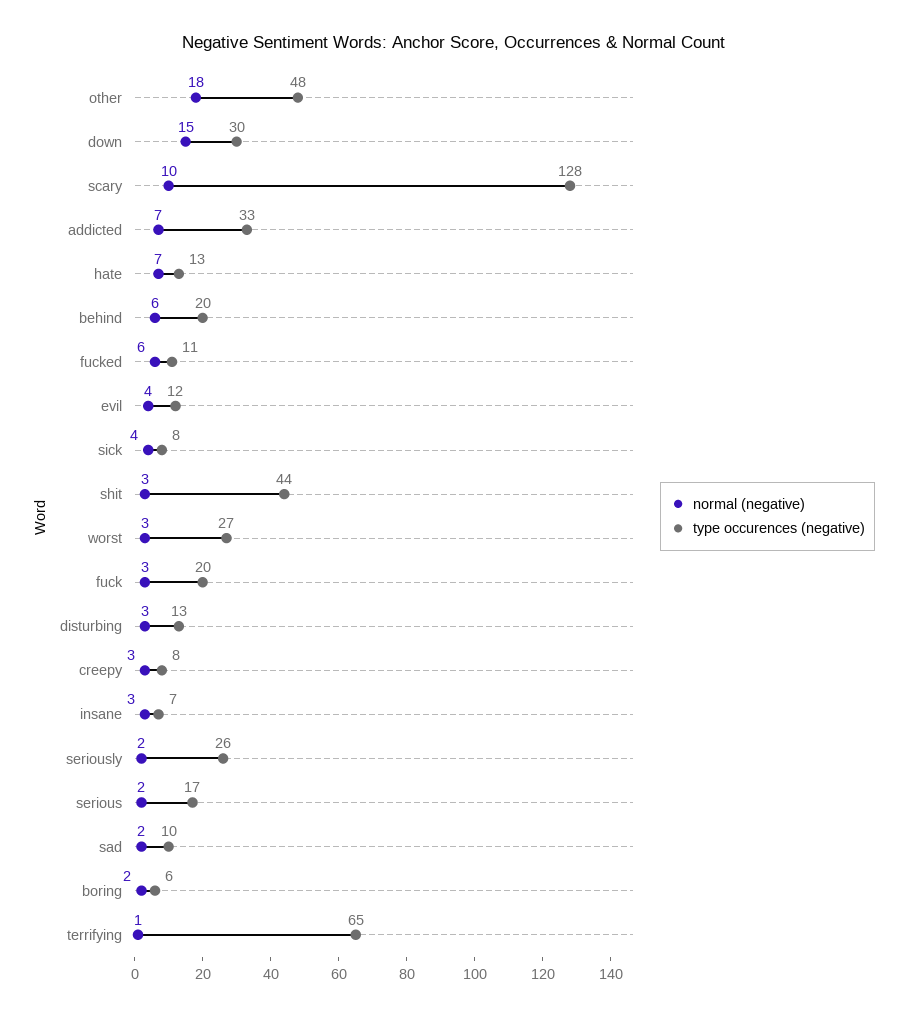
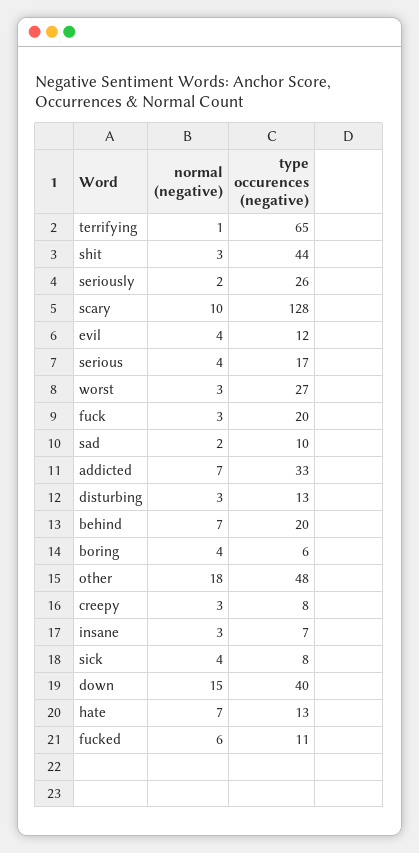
  {
    "normal (negative)": {
      "other": 18,
      "down": 15,
      "scary": 10,
      "addicted": 7,
      "hate": 7,
-     "behind": 6,
+     "behind": 7,
      "fucked": 6,
      "evil": 4,
      "sick": 4,
      "shit": 3,
      "worst": 3,
      "fuck": 3,
      "disturbing": 3,
      "creepy": 3,
      "insane": 3,
      "seriously": 2,
-     "serious": 2,
+     "serious": 4,
      "sad": 2,
-     "boring": 2,
+     "boring": 4,
      "terrifying": 1
    },
    "type occurences (negative)": {
      "other": 48,
-     "down": 30,
+     "down": 40,
      "scary": 128,
      "addicted": 33,
      "hate": 13,
      "behind": 20,
      "fucked": 11,
      "evil": 12,
      "sick": 8,
      "shit": 44,
      "worst": 27,
      "fuck": 20,
      "disturbing": 13,
      "creepy": 8,
      "insane": 7,
      "seriously": 26,
      "serious": 17,
      "sad": 10,
      "boring": 6,
      "terrifying": 65
    }
  }

